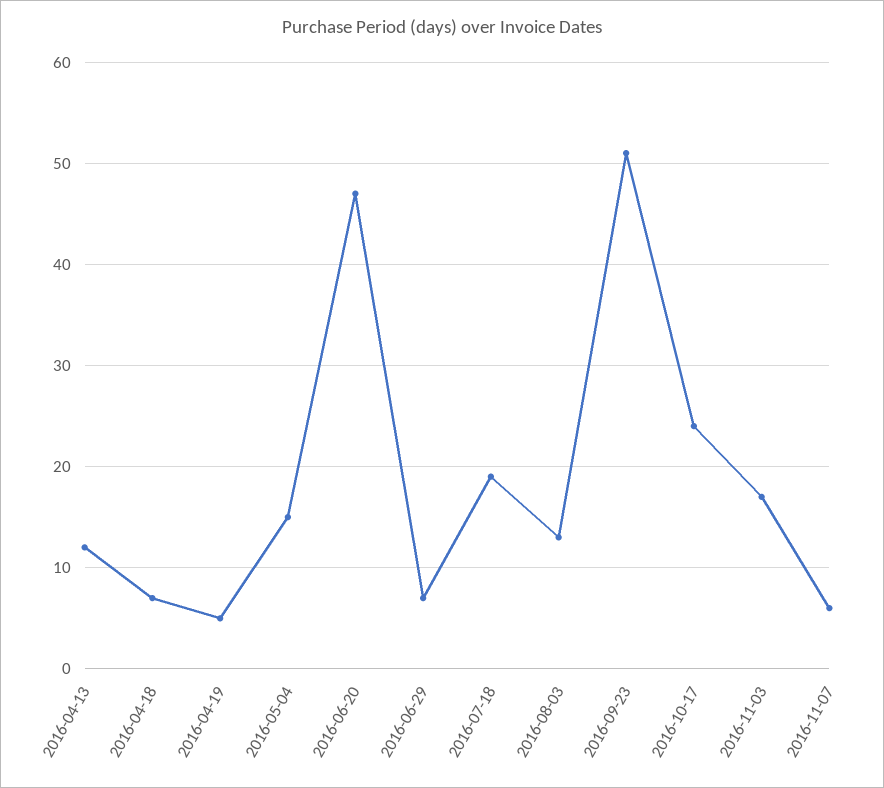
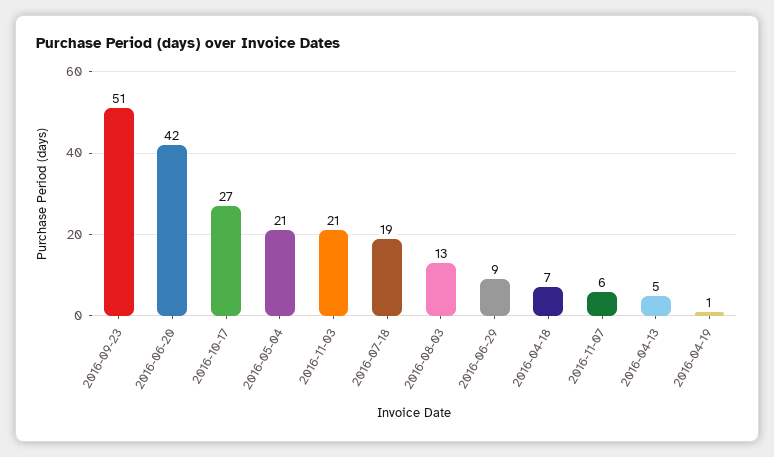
  {
-   "2016-04-13": 12,
+   "2016-04-13": 5,
    "2016-04-18": 7,
-   "2016-04-19": 5,
+   "2016-04-19": 1,
-   "2016-05-04": 15,
+   "2016-05-04": 21,
-   "2016-06-20": 47,
+   "2016-06-20": 42,
-   "2016-06-29": 7,
+   "2016-06-29": 9,
    "2016-07-18": 19,
    "2016-08-03": 13,
    "2016-09-23": 51,
-   "2016-10-17": 24,
+   "2016-10-17": 27,
-   "2016-11-03": 17,
+   "2016-11-03": 21,
    "2016-11-07": 6
  }

